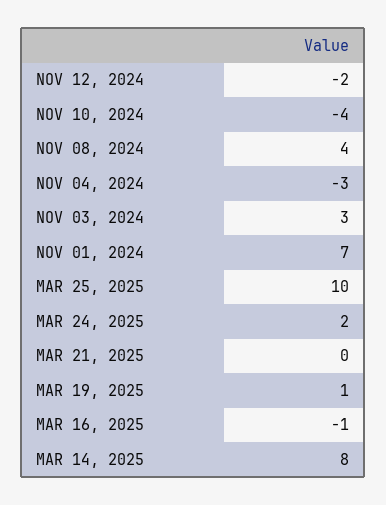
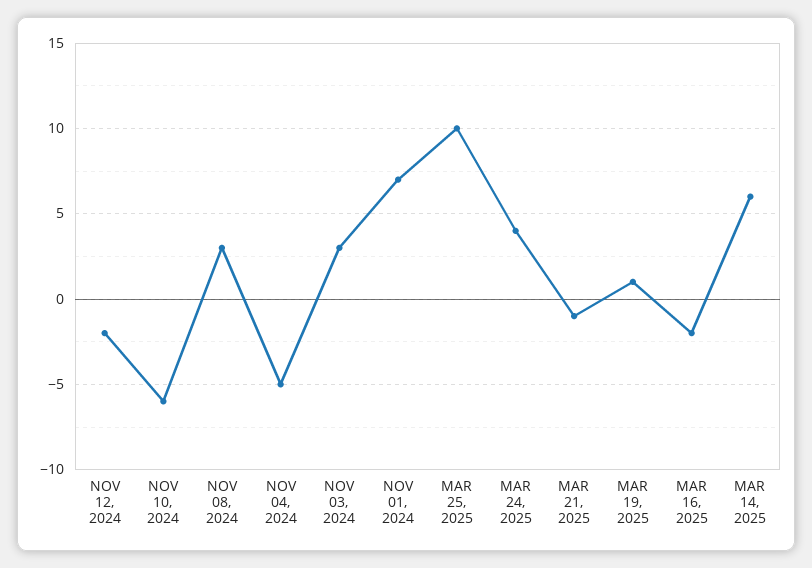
  {
    "NOV 12, 2024": -2,
-   "NOV 10, 2024": -4,
+   "NOV 10, 2024": -6,
-   "NOV 08, 2024": 4,
+   "NOV 08, 2024": 3,
-   "NOV 04, 2024": -3,
+   "NOV 04, 2024": -5,
    "NOV 03, 2024": 3,
    "NOV 01, 2024": 7,
    "MAR 25, 2025": 10,
-   "MAR 24, 2025": 2,
+   "MAR 24, 2025": 4,
-   "MAR 21, 2025": 0,
+   "MAR 21, 2025": -1,
    "MAR 19, 2025": 1,
-   "MAR 16, 2025": -1,
+   "MAR 16, 2025": -2,
-   "MAR 14, 2025": 8
+   "MAR 14, 2025": 6
  }

